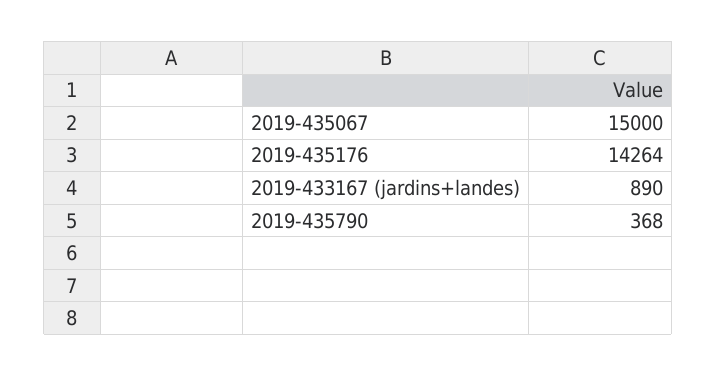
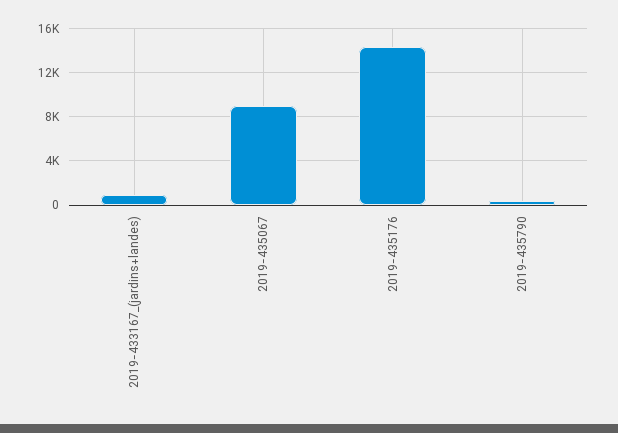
  {
-   "2019-435067": 15000,
+   "2019-435067": 9000,
    "2019-435176": 14264,
    "2019-433167 (jardins+landes)": 890,
    "2019-435790": 368
  }

